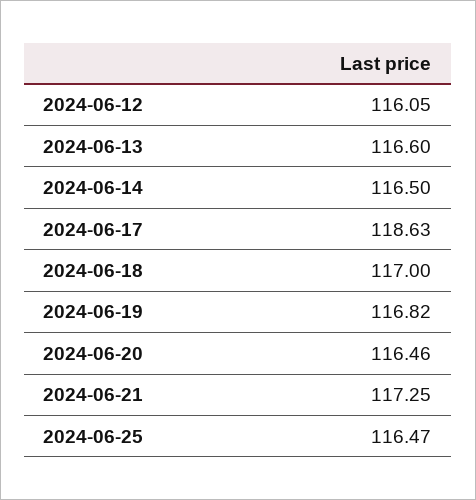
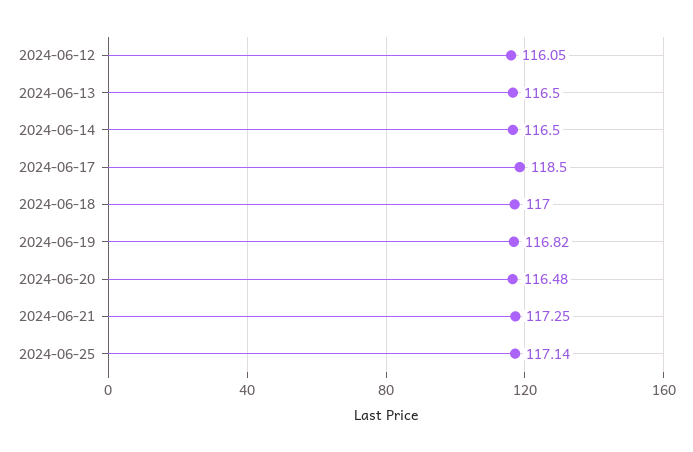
  {
    "2024-06-12": 116.05,
-   "2024-06-13": 116.6,
+   "2024-06-13": 116.5,
    "2024-06-14": 116.5,
-   "2024-06-17": 118.63,
+   "2024-06-17": 118.5,
    "2024-06-18": 117,
    "2024-06-19": 116.82,
-   "2024-06-20": 116.46,
+   "2024-06-20": 116.48,
    "2024-06-21": 117.25,
-   "2024-06-25": 116.47
+   "2024-06-25": 117.14
  }

